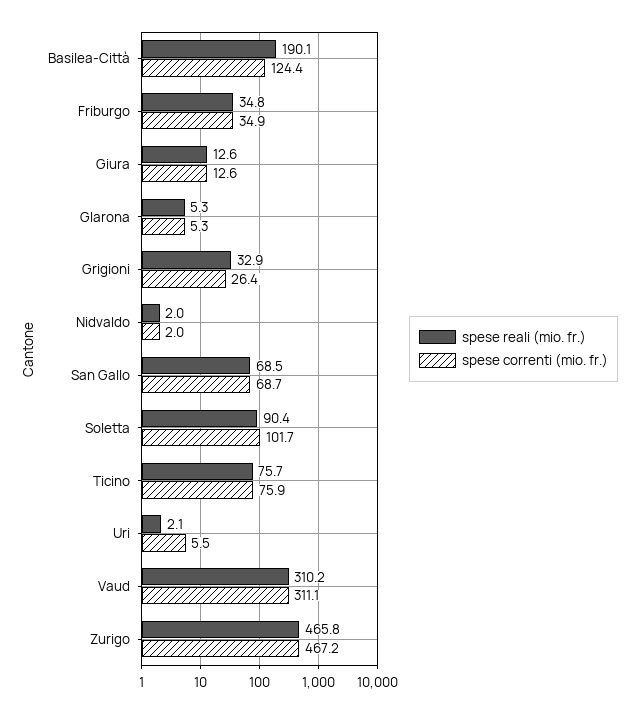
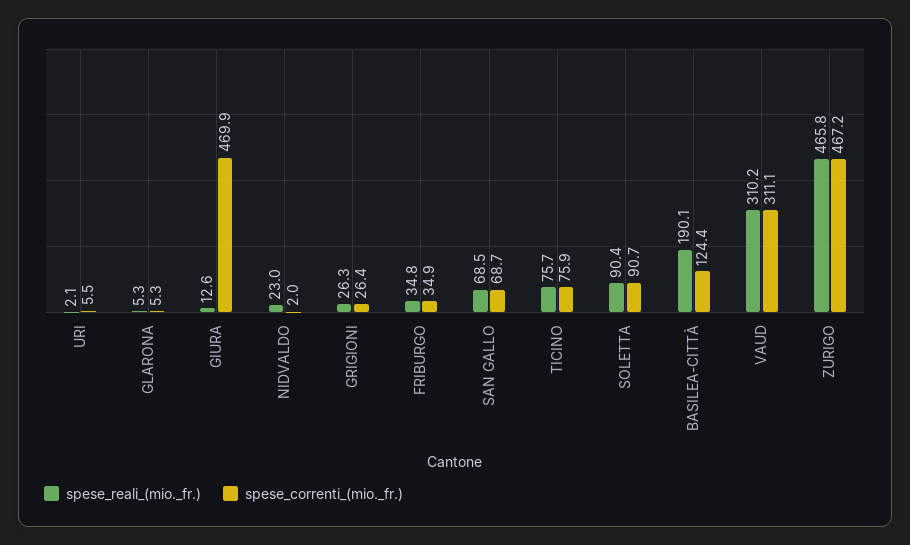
  {
    "spese reali (mio. fr.)": {
      "Basilea-Città": 190.1,
      "Friburgo": 34.8,
      "Giura": 12.6,
      "Glarona": 5.3,
-     "Grigioni": 32.9,
+     "Grigioni": 26.3,
-     "Nidvaldo": 2,
+     "Nidvaldo": 23,
      "San Gallo": 68.5,
      "Soletta": 90.4,
      "Ticino": 75.7,
      "Uri": 2.1,
      "Vaud": 310.2,
      "Zurigo": 465.8
    },
    "spese correnti (mio. fr.)": {
      "Basilea-Città": 124.4,
      "Friburgo": 34.9,
-     "Giura": 12.6,
+     "Giura": 469.9,
      "Glarona": 5.3,
      "Grigioni": 26.4,
      "Nidvaldo": 2,
      "San Gallo": 68.7,
-     "Soletta": 101.7,
+     "Soletta": 90.7,
      "Ticino": 75.9,
      "Uri": 5.5,
      "Vaud": 311.1,
      "Zurigo": 467.2
    }
  }

